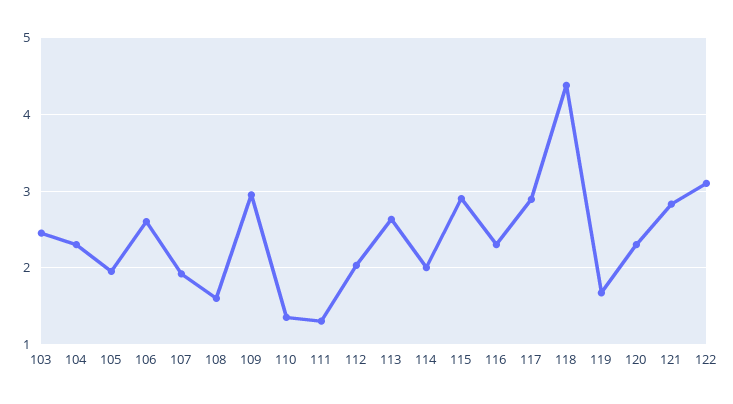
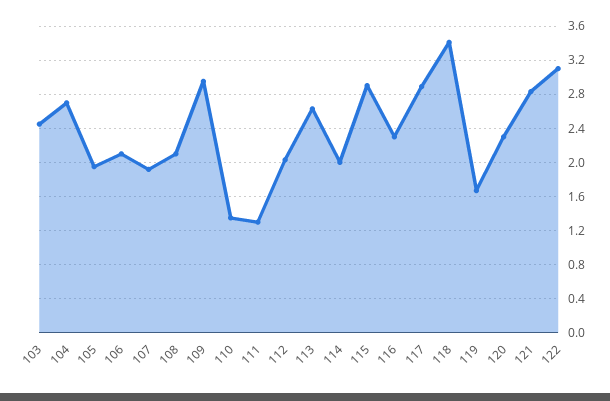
  {
    "103": 2.5,
-   "104": 2.3,
+   "104": 2.7,
    "105": 2,
-   "106": 2.6,
+   "106": 2.1,
    "107": 1.9,
-   "108": 1.6,
+   "108": 2.1,
    "109": 3,
    "110": 1.4,
    "111": 1.3,
    "112": 2,
    "113": 2.6,
    "114": 2,
    "115": 2.9,
    "116": 2.3,
    "117": 2.9,
-   "118": 4.4,
+   "118": 3.4,
    "119": 1.7,
    "120": 2.3,
    "121": 2.8,
    "122": 3.1
  }

